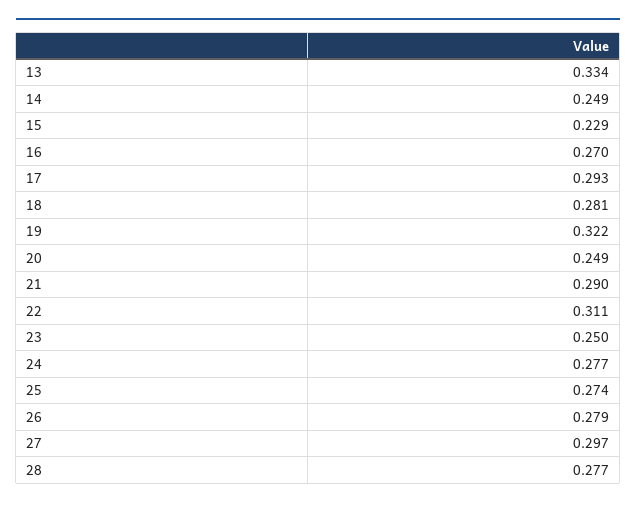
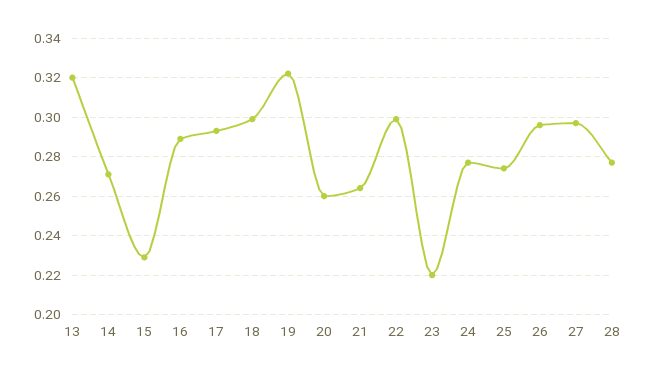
  {
-   "13": 0.334,
+   "13": 0.32,
-   "14": 0.249,
+   "14": 0.27,
    "15": 0.229,
-   "16": 0.27,
+   "16": 0.29,
    "17": 0.293,
-   "18": 0.281,
+   "18": 0.3,
    "19": 0.322,
-   "20": 0.249,
+   "20": 0.26,
-   "21": 0.29,
+   "21": 0.265,
-   "22": 0.311,
+   "22": 0.3,
-   "23": 0.25,
+   "23": 0.22,
    "24": 0.277,
    "25": 0.274,
-   "26": 0.279,
+   "26": 0.295,
    "27": 0.297,
    "28": 0.277
  }

